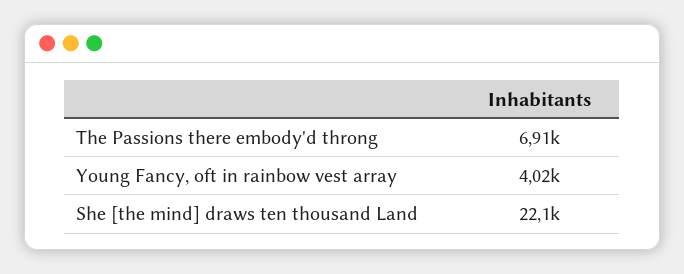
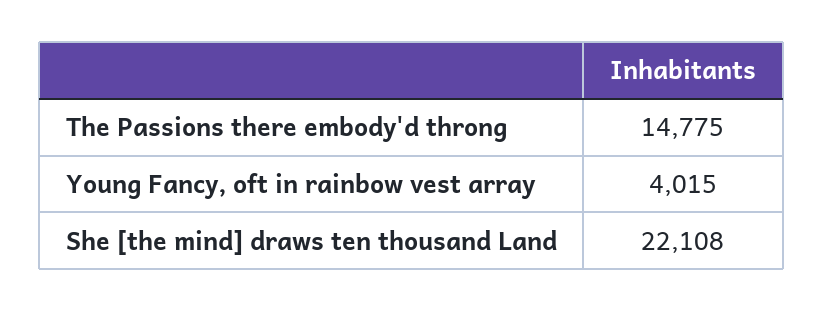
  {
-   "The Passions there embody'd throng": 6910,
+   "The Passions there embody'd throng": 14775,
    "Young Fancy, oft in rainbow vest array": 4015,
    "She [the mind] draws ten thousand Land": 22108
  }

